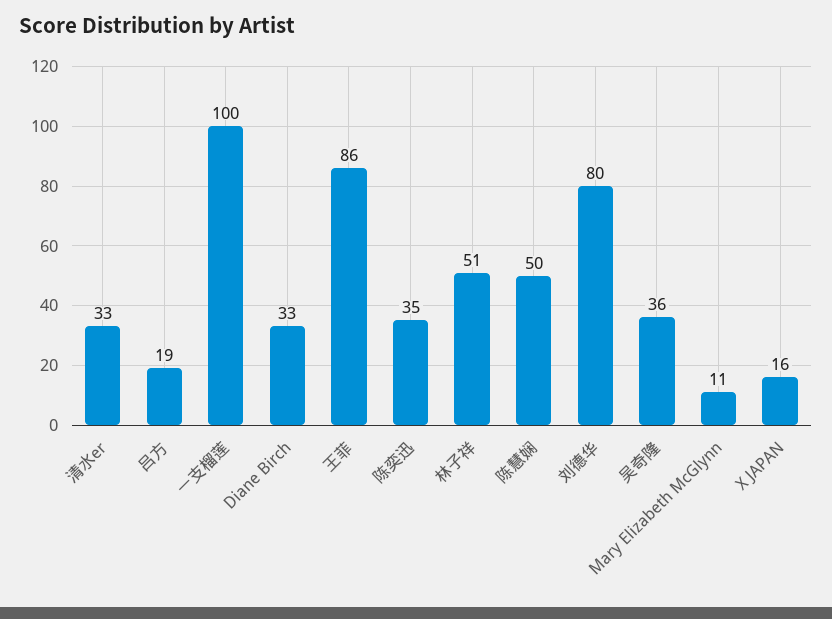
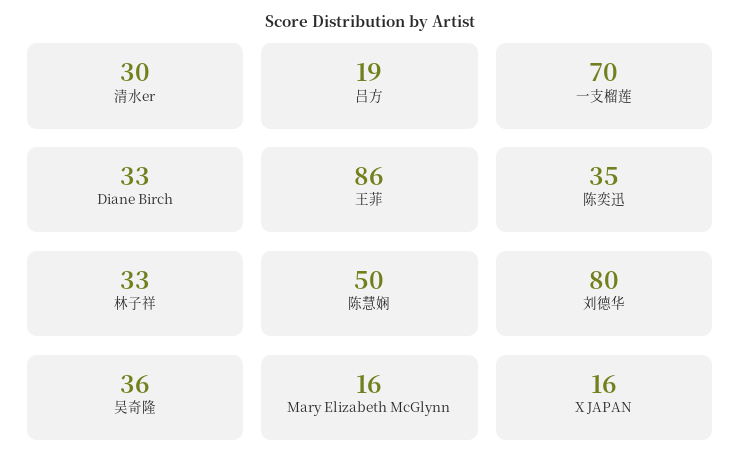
  {
-   "清水er": 33,
+   "清水er": 30,
    "吕方": 19,
-   "一支榴莲": 100,
+   "一支榴莲": 70,
    "Diane Birch": 33,
    "王菲": 86,
    "陈奕迅": 35,
-   "林子祥": 51,
+   "林子祥": 33,
    "陈慧娴": 50,
    "刘德华": 80,
    "吴奇隆": 36,
-   "Mary Elizabeth McGlynn": 11,
+   "Mary Elizabeth McGlynn": 16,
    "X JAPAN": 16
  }

